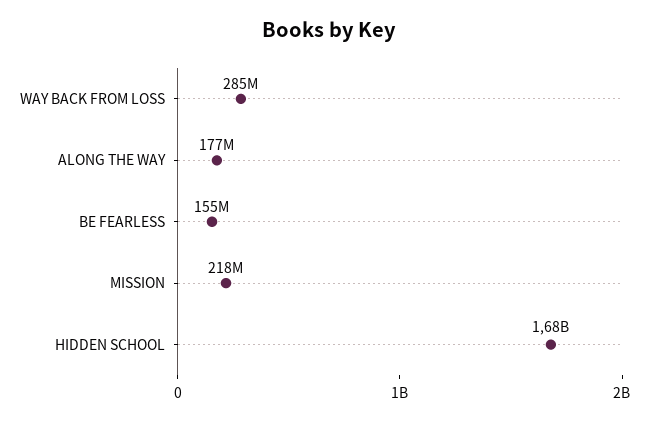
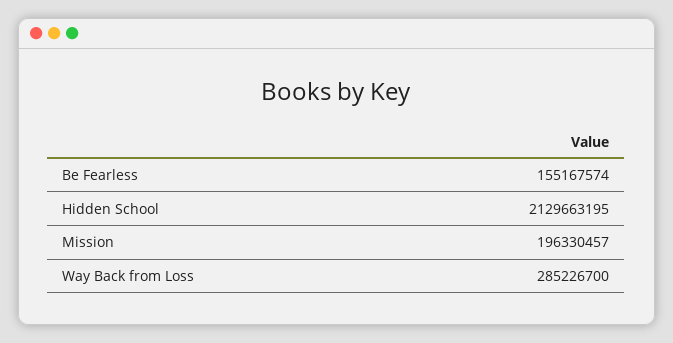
  {
    "WAY BACK FROM LOSS": 285226700,
-   "ALONG THE WAY": 177000000,
    "BE FEARLESS": 155167574,
-   "MISSION": 218000000,
+   "MISSION": 196330457,
-   "HIDDEN SCHOOL": 1680000000
+   "HIDDEN SCHOOL": 2129663195
  }

